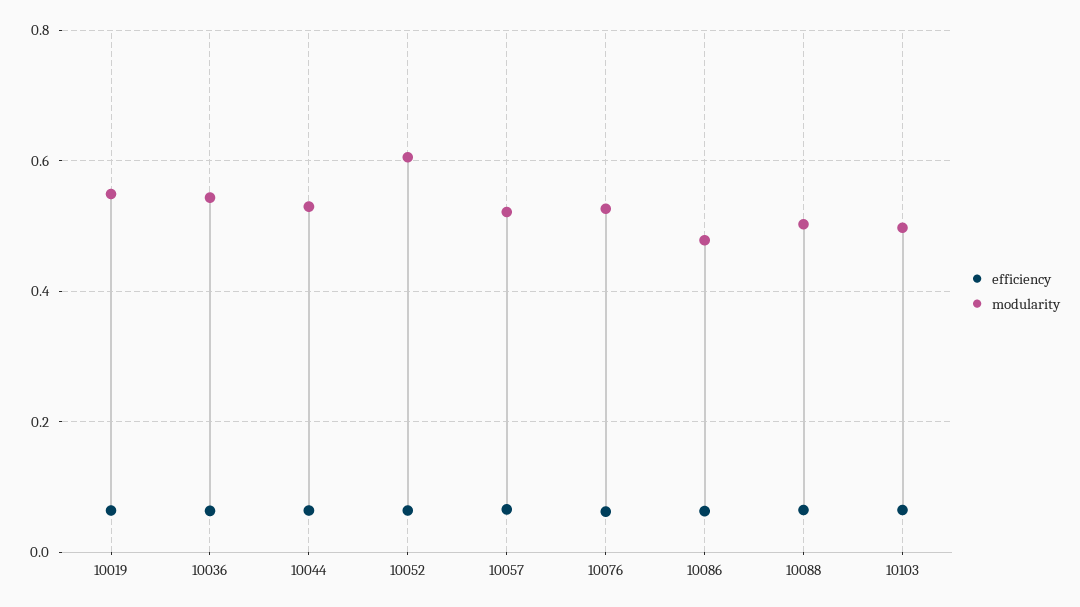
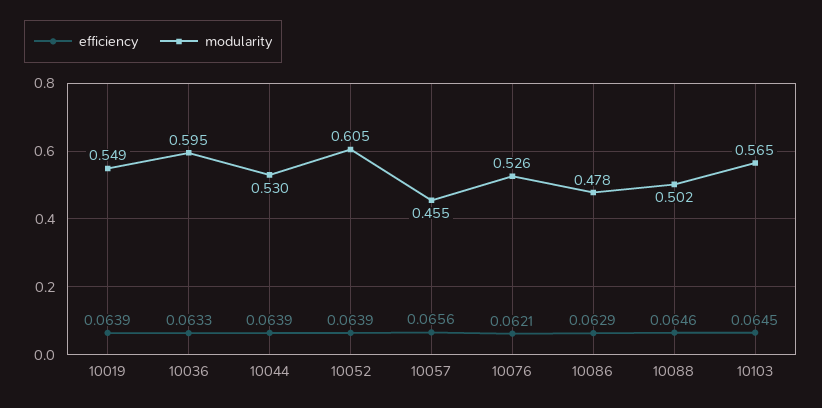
  {
    "efficiency": {
      "10019": 0.0639,
      "10036": 0.0633,
      "10044": 0.0639,
      "10052": 0.0639,
      "10057": 0.0656,
      "10076": 0.0621,
      "10086": 0.0629,
      "10088": 0.0646,
      "10103": 0.0645
    },
    "modularity": {
      "10019": 0.549,
-     "10036": 0.54,
+     "10036": 0.595,
      "10044": 0.53,
      "10052": 0.605,
-     "10057": 0.52,
+     "10057": 0.455,
      "10076": 0.526,
      "10086": 0.478,
      "10088": 0.502,
-     "10103": 0.5
+     "10103": 0.565
    }
  }

